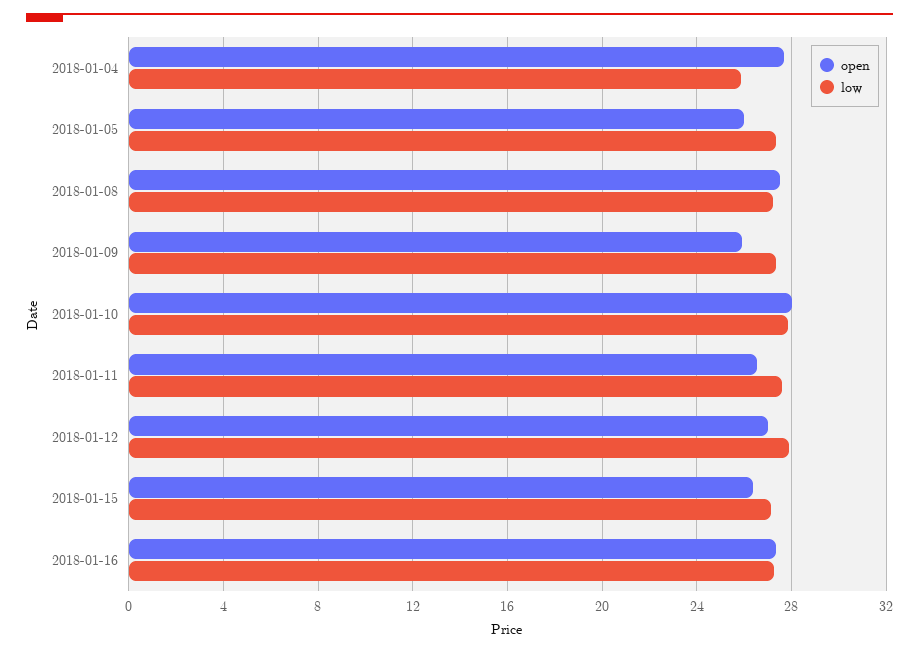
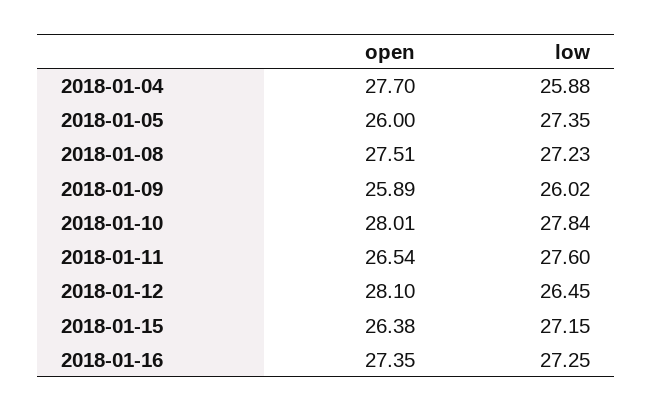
  {
    "open": {
      "2018-01-04": 27.7,
      "2018-01-05": 26,
      "2018-01-08": 27.51,
      "2018-01-09": 25.89,
      "2018-01-10": 28.01,
      "2018-01-11": 26.54,
-     "2018-01-12": 27,
+     "2018-01-12": 28.1,
      "2018-01-15": 26.38,
      "2018-01-16": 27.35
    },
    "low": {
      "2018-01-04": 25.88,
      "2018-01-05": 27.35,
      "2018-01-08": 27.23,
-     "2018-01-09": 27.5,
+     "2018-01-09": 26.02,
      "2018-01-10": 27.84,
      "2018-01-11": 27.6,
-     "2018-01-12": 28,
+     "2018-01-12": 26.45,
      "2018-01-15": 27.15,
      "2018-01-16": 27.25
    }
  }

